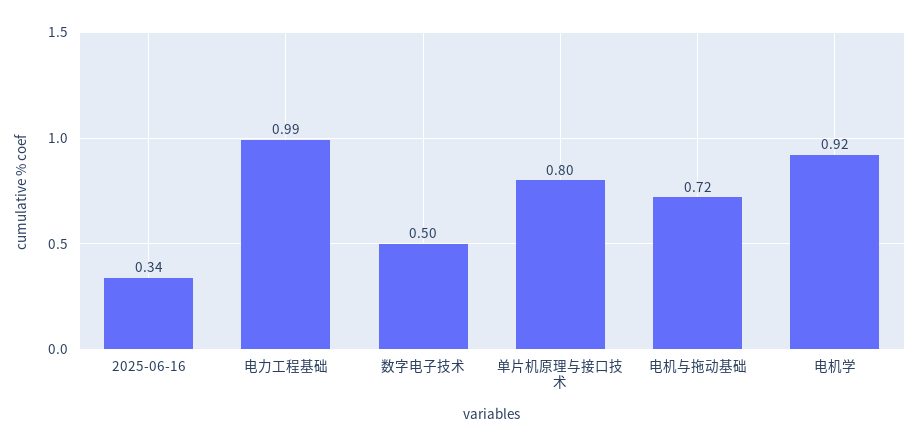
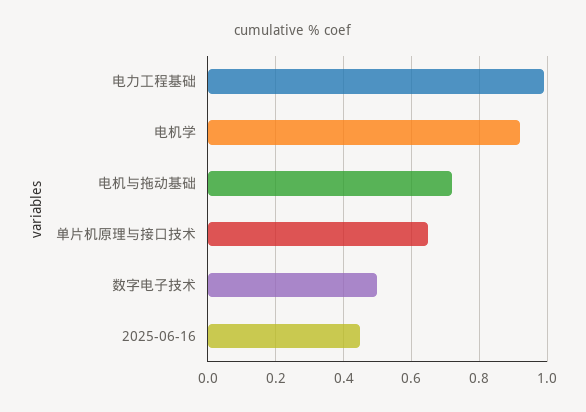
  {
-   "2025-06-16": 0.34,
+   "2025-06-16": 0.45,
    "电力工程基础": 0.99,
    "数字电子技术": 0.5,
-   "单片机原理与接口技术": 0.8,
+   "单片机原理与接口技术": 0.65,
    "电机与拖动基础": 0.72,
    "电机学": 0.92
  }

